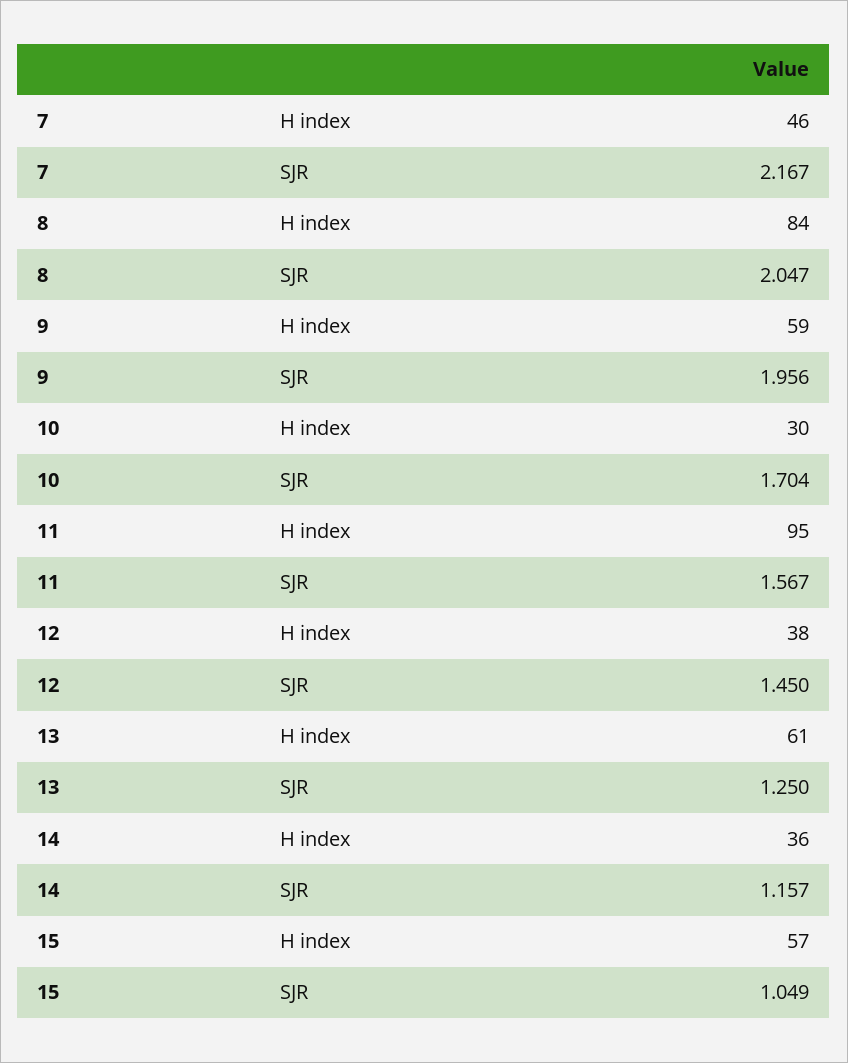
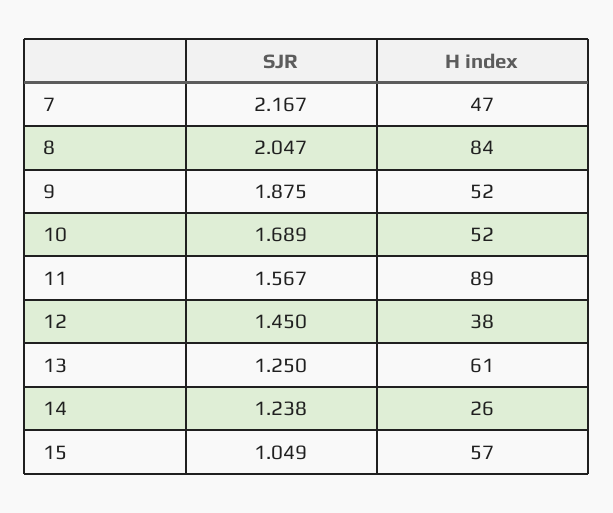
  {
    "7": {
-     "H index": 46,
+     "H index": 47,
      "SJR": 2.167
    },
    "8": {
      "H index": 84,
      "SJR": 2.047
    },
    "9": {
-     "H index": 59,
+     "H index": 52,
-     "SJR": 1.956
+     "SJR": 1.875
    },
    "10": {
-     "H index": 30,
+     "H index": 52,
-     "SJR": 1.704
+     "SJR": 1.689
    },
    "11": {
-     "H index": 95,
+     "H index": 89,
      "SJR": 1.567
    },
    "12": {
      "H index": 38,
      "SJR": 1.45
    },
    "13": {
      "H index": 61,
      "SJR": 1.25
    },
    "14": {
-     "H index": 36,
+     "H index": 26,
-     "SJR": 1.157
+     "SJR": 1.238
    },
    "15": {
      "H index": 57,
      "SJR": 1.049
    }
  }

